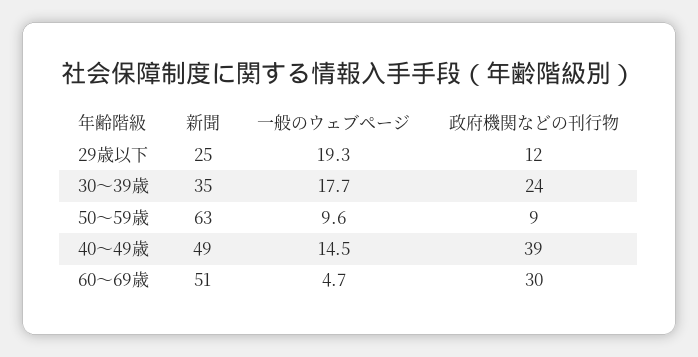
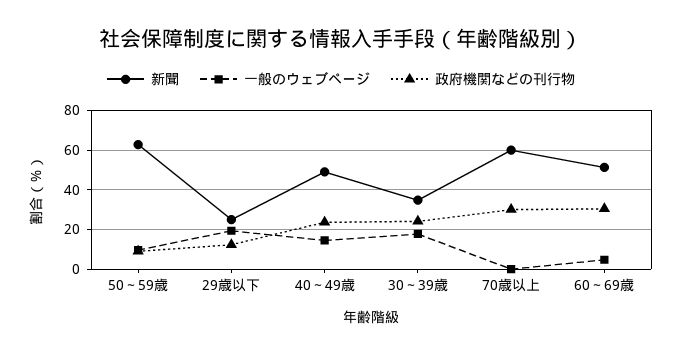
  {
    "新聞": {
      "29歳以下": 25,
      "30～39歳": 35,
      "50～59歳": 63,
      "40～49歳": 49,
-     "60～69歳": 51
+     "60～69歳": 51,
+     "70歳以上": 60
    },
    "一般のウェブページ": {
      "29歳以下": 19.3,
      "30～39歳": 17.7,
      "50～59歳": 9.6,
      "40～49歳": 14.5,
-     "60～69歳": 4.7
+     "60～69歳": 4.7,
+     "70歳以上": 0
    },
    "政府機関などの刊行物": {
      "29歳以下": 12,
      "30～39歳": 24,
      "50～59歳": 9,
-     "40～49歳": 39,
+     "40～49歳": 25,
-     "60～69歳": 30
+     "60～69歳": 30,
+     "70歳以上": 30
    }
  }

